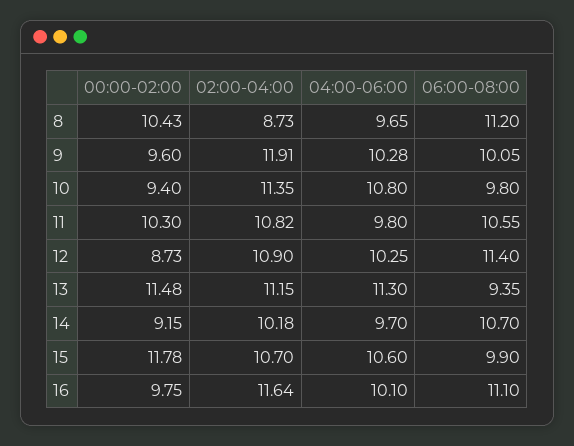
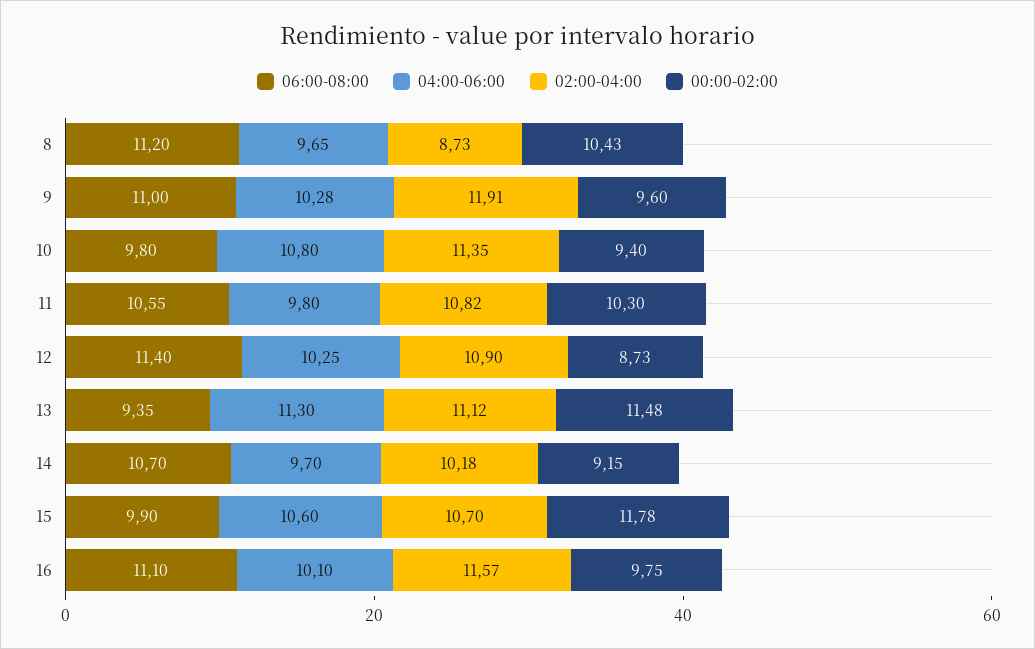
  {
    "00:00-02:00": {
      "8": 10.43,
      "9": 9.6,
      "10": 9.4,
      "11": 10.3,
      "12": 8.73,
      "13": 11.48,
      "14": 9.15,
      "15": 11.78,
      "16": 9.75
    },
    "02:00-04:00": {
      "8": 8.73,
      "9": 11.91,
      "10": 11.35,
      "11": 10.82,
      "12": 10.9,
-     "13": 11.15,
+     "13": 11.12,
      "14": 10.18,
      "15": 10.7,
-     "16": 11.64
+     "16": 11.57
    },
    "04:00-06:00": {
      "8": 9.65,
      "9": 10.28,
      "10": 10.8,
      "11": 9.8,
      "12": 10.25,
      "13": 11.3,
      "14": 9.7,
      "15": 10.6,
      "16": 10.1
    },
    "06:00-08:00": {
      "8": 11.2,
-     "9": 10.05,
+     "9": 11,
      "10": 9.8,
      "11": 10.55,
      "12": 11.4,
      "13": 9.35,
      "14": 10.7,
      "15": 9.9,
      "16": 11.1
    }
  }

